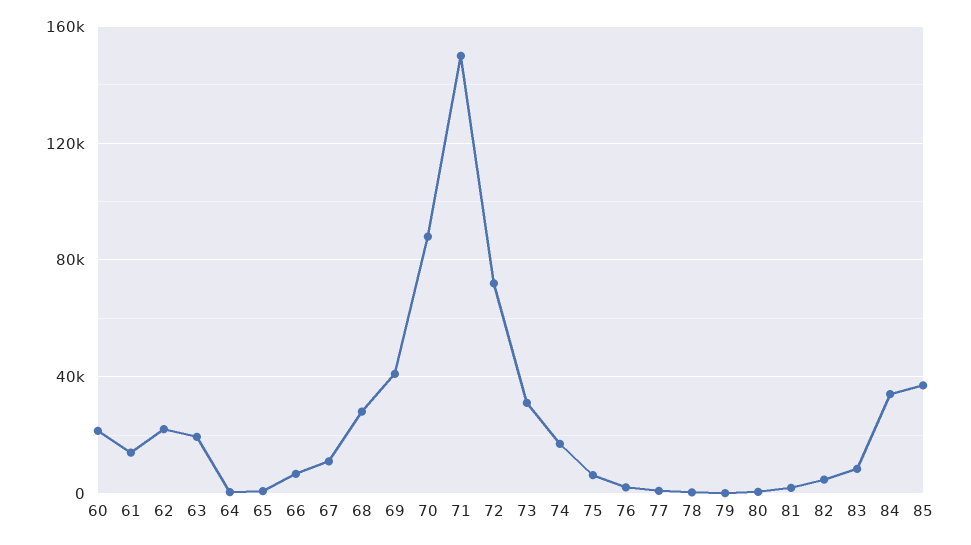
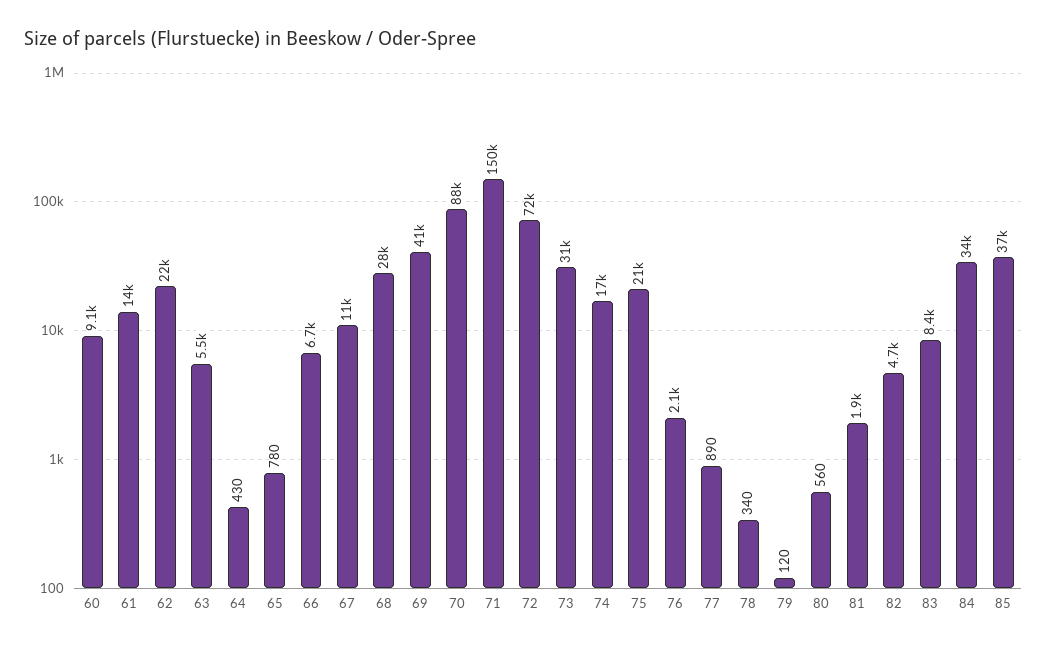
  {
-   "60": 20000,
+   "60": 9100,
    "61": 14000,
    "62": 22000,
-   "63": 20000,
+   "63": 5500,
    "64": 430,
    "65": 780,
    "66": 6700,
    "67": 11000,
    "68": 28000,
    "69": 41000,
    "70": 88000,
    "71": 150000,
    "72": 72000,
    "73": 31000,
    "74": 17000,
-   "75": 5000,
+   "75": 21000,
    "76": 2100,
    "77": 890,
    "78": 340,
    "79": 120,
    "80": 560,
    "81": 1900,
    "82": 4700,
    "83": 8400,
    "84": 34000,
    "85": 37000
  }

